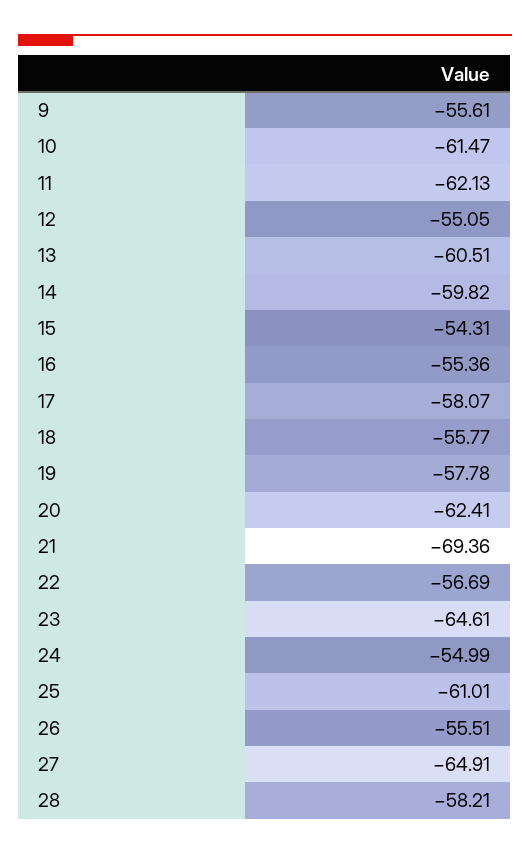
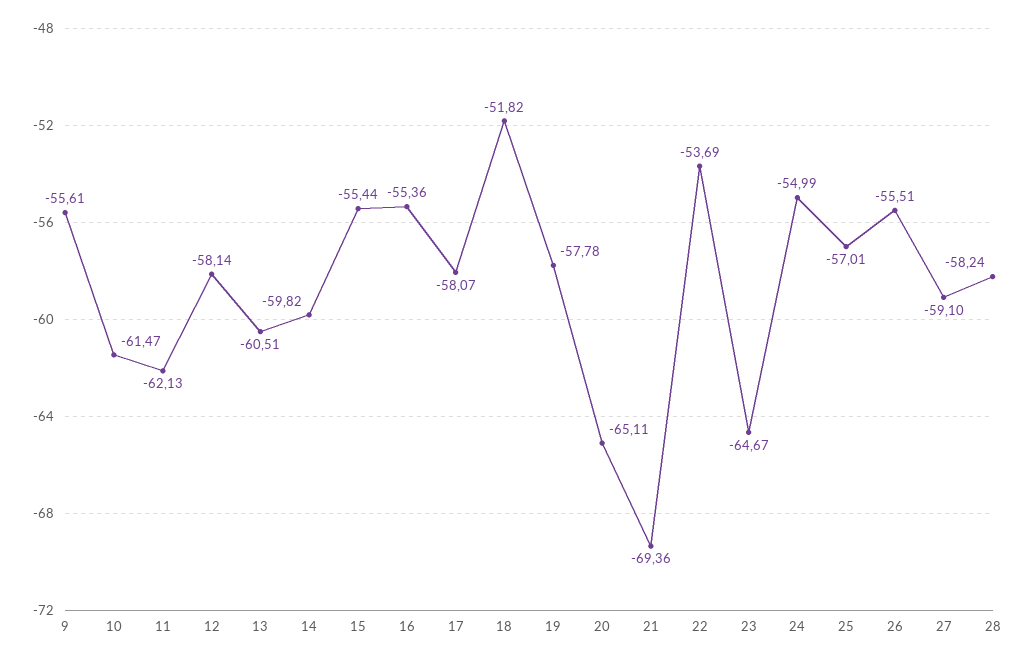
  {
    "9": -55.61,
    "10": -61.47,
    "11": -62.13,
-   "12": -55.05,
+   "12": -58.14,
    "13": -60.51,
    "14": -59.82,
-   "15": -54.31,
+   "15": -55.44,
    "16": -55.36,
    "17": -58.07,
-   "18": -55.77,
+   "18": -51.82,
    "19": -57.78,
-   "20": -62.41,
+   "20": -65.11,
    "21": -69.36,
-   "22": -56.69,
+   "22": -53.69,
-   "23": -64.61,
+   "23": -64.67,
    "24": -54.99,
-   "25": -61.01,
+   "25": -57.01,
    "26": -55.51,
-   "27": -64.91,
+   "27": -59.1,
-   "28": -58.21
+   "28": -58.24
  }

